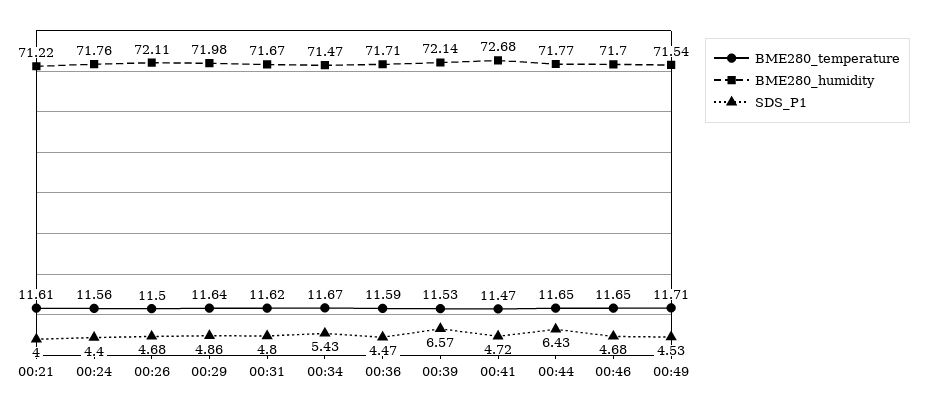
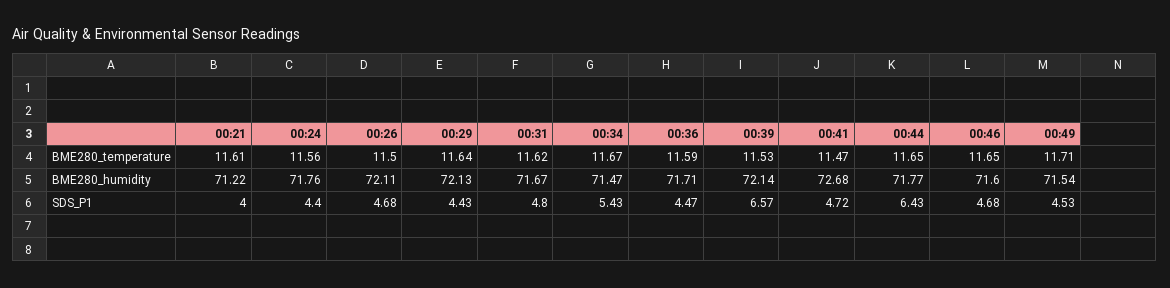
  {
    "BME280_temperature": {
      "00:21": 11.61,
      "00:24": 11.56,
      "00:26": 11.5,
      "00:29": 11.64,
      "00:31": 11.62,
      "00:34": 11.67,
      "00:36": 11.59,
      "00:39": 11.53,
      "00:41": 11.47,
      "00:44": 11.65,
      "00:46": 11.65,
      "00:49": 11.71
    },
    "BME280_humidity": {
      "00:21": 71.22,
      "00:24": 71.76,
      "00:26": 72.11,
-     "00:29": 71.98,
+     "00:29": 72.13,
      "00:31": 71.67,
      "00:34": 71.47,
      "00:36": 71.71,
      "00:39": 72.14,
      "00:41": 72.68,
      "00:44": 71.77,
-     "00:46": 71.7,
+     "00:46": 71.6,
      "00:49": 71.54
    },
    "SDS_P1": {
      "00:21": 4,
      "00:24": 4.4,
      "00:26": 4.68,
-     "00:29": 4.86,
+     "00:29": 4.43,
      "00:31": 4.8,
      "00:34": 5.43,
      "00:36": 4.47,
      "00:39": 6.57,
      "00:41": 4.72,
      "00:44": 6.43,
      "00:46": 4.68,
      "00:49": 4.53
    }
  }

